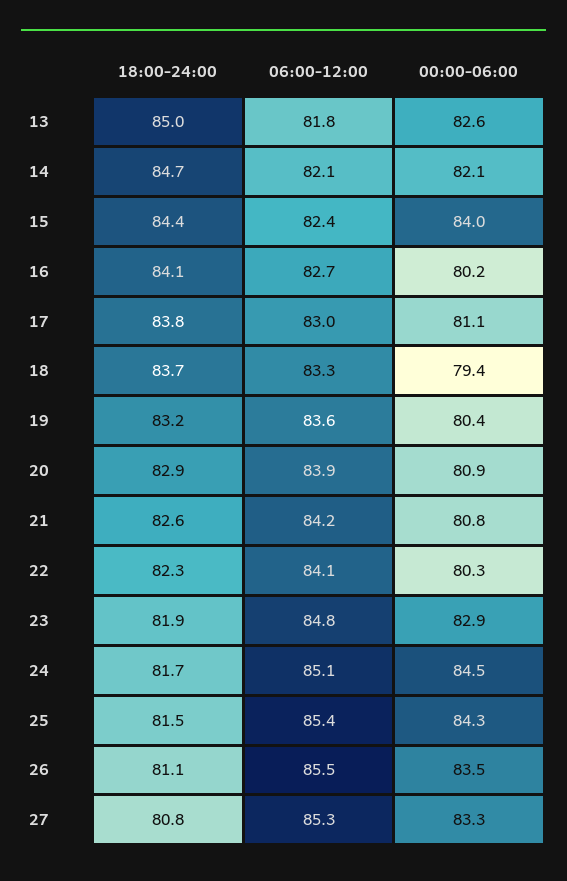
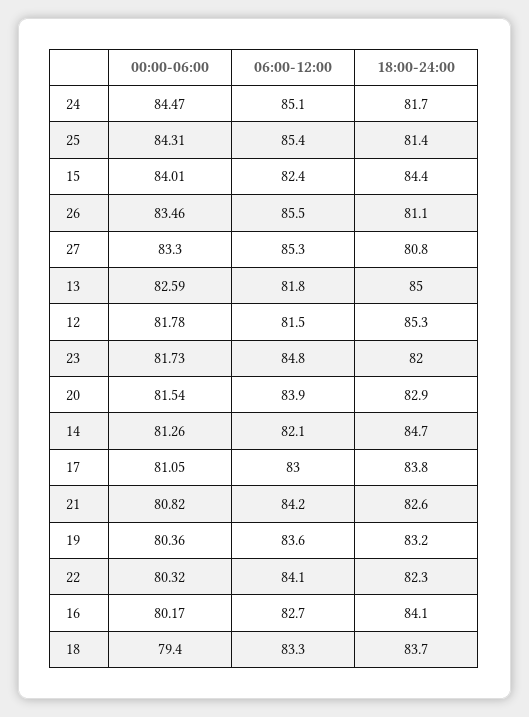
  {
    "18:00-24:00": {
      "13": 85,
      "14": 84.7,
      "15": 84.4,
      "16": 84.1,
      "17": 83.8,
      "18": 83.7,
      "19": 83.2,
      "20": 82.9,
      "21": 82.6,
      "22": 82.3,
-     "23": 81.9,
+     "23": 82,
      "24": 81.7,
-     "25": 81.5,
+     "25": 81.4,
      "26": 81.1,
-     "27": 80.8
+     "27": 80.8,
+     "12": 85.3
    },
    "06:00-12:00": {
      "13": 81.8,
      "14": 82.1,
      "15": 82.4,
      "16": 82.7,
      "17": 83,
      "18": 83.3,
      "19": 83.6,
      "20": 83.9,
      "21": 84.2,
      "22": 84.1,
      "23": 84.8,
      "24": 85.1,
      "25": 85.4,
      "26": 85.5,
-     "27": 85.3
+     "27": 85.3,
+     "12": 81.5
    },
    "00:00-06:00": {
      "13": 82.59,
-     "14": 82.1,
+     "14": 81.26,
      "15": 84.01,
      "16": 80.17,
      "17": 81.05,
      "18": 79.4,
      "19": 80.36,
-     "20": 80.9,
+     "20": 81.54,
      "21": 80.82,
      "22": 80.32,
-     "23": 82.9,
+     "23": 81.73,
      "24": 84.47,
      "25": 84.31,
      "26": 83.46,
-     "27": 83.3
+     "27": 83.3,
+     "12": 81.78
    }
  }

